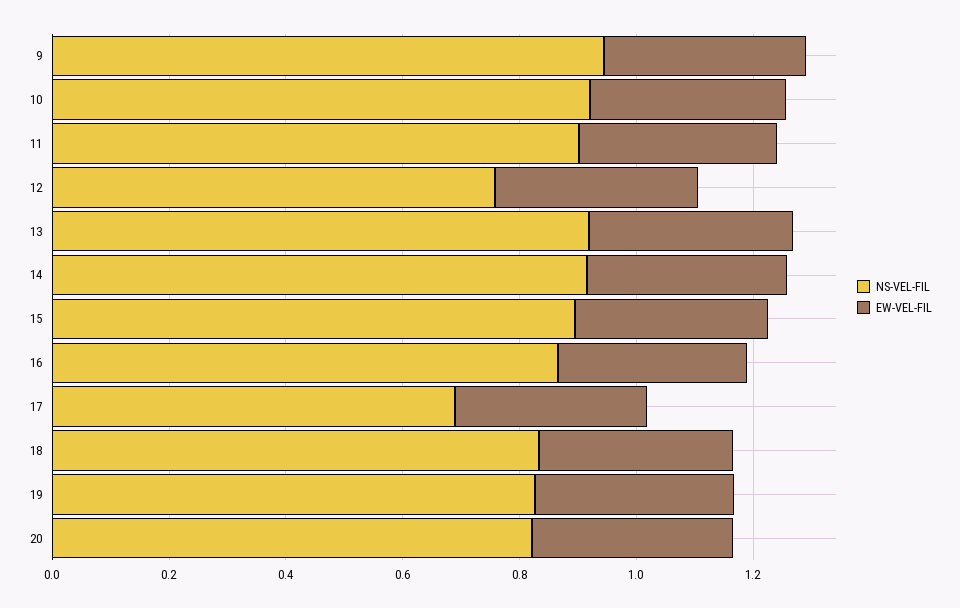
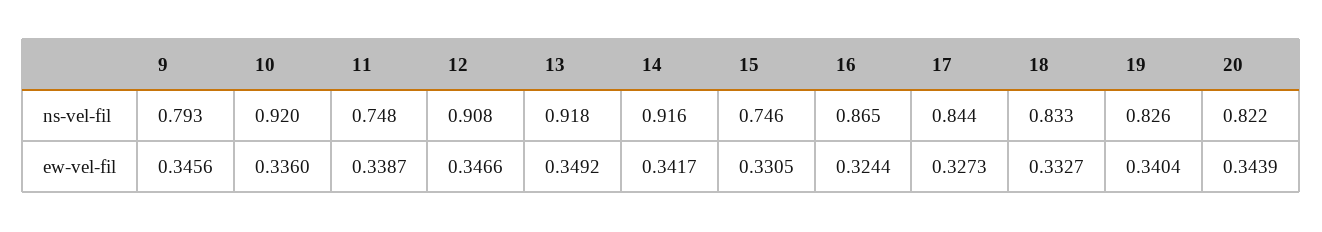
  {
    "NS-VEL-FIL": {
-     "9": 0.95,
+     "9": 0.793,
      "10": 0.92,
-     "11": 0.9,
+     "11": 0.748,
-     "12": 0.75,
+     "12": 0.908,
      "13": 0.918,
      "14": 0.916,
-     "15": 0.9,
+     "15": 0.746,
      "16": 0.865,
-     "17": 0.7,
+     "17": 0.844,
      "18": 0.833,
      "19": 0.826,
      "20": 0.822
    },
    "EW-VEL-FIL": {
      "9": 0.3456,
      "10": 0.336,
      "11": 0.3387,
      "12": 0.3466,
      "13": 0.3492,
      "14": 0.3417,
      "15": 0.3305,
      "16": 0.3244,
      "17": 0.3273,
      "18": 0.3327,
      "19": 0.3404,
      "20": 0.3439
    }
  }

